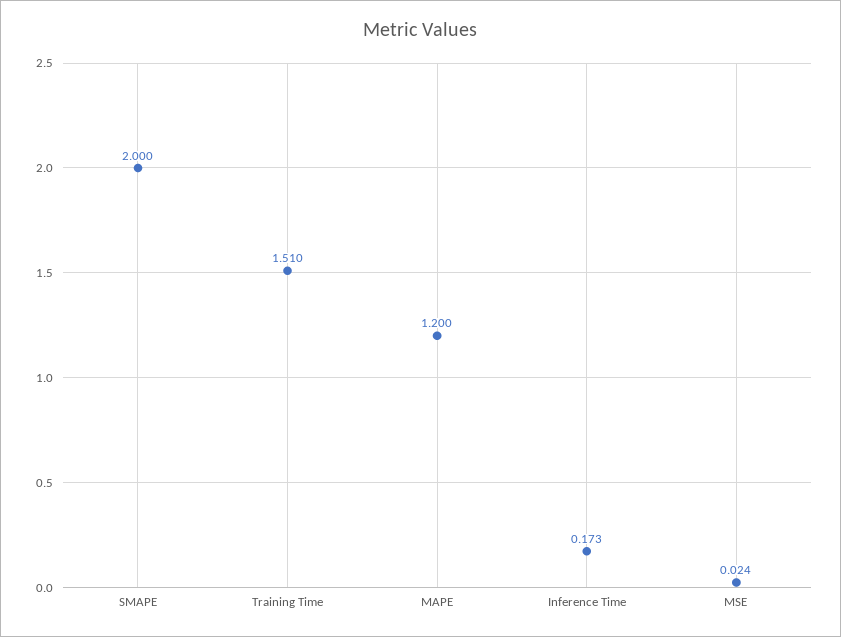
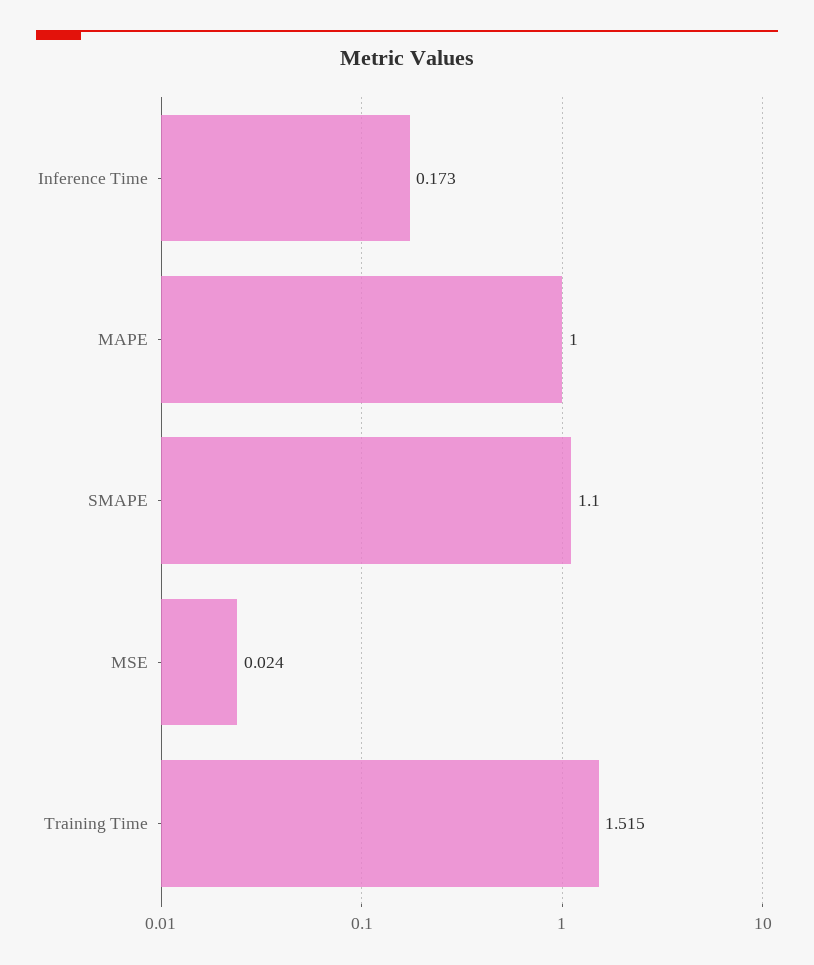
  {
-   "SMAPE": 2,
+   "SMAPE": 1.1,
-   "Training Time": 1.51,
+   "Training Time": 1.515,
-   "MAPE": 1.2,
+   "MAPE": 1,
    "Inference Time": 0.173,
    "MSE": 0.024
  }

